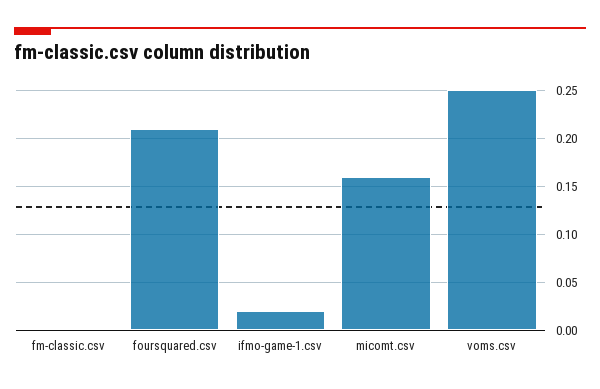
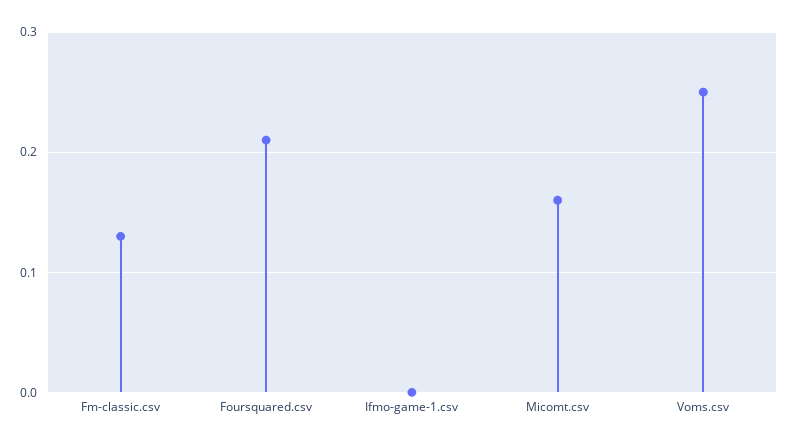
  {
-   "fm-classic.csv": 0,
+   "fm-classic.csv": 0.13,
    "foursquared.csv": 0.21,
-   "ifmo-game-1.csv": 0.02,
+   "ifmo-game-1.csv": 0,
    "micomt.csv": 0.16,
    "voms.csv": 0.25
  }

